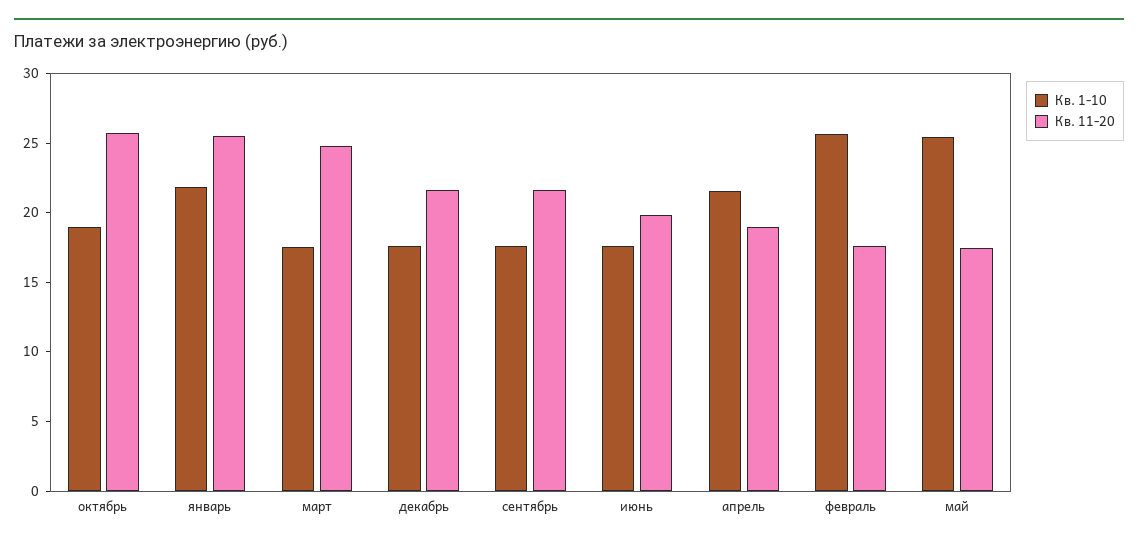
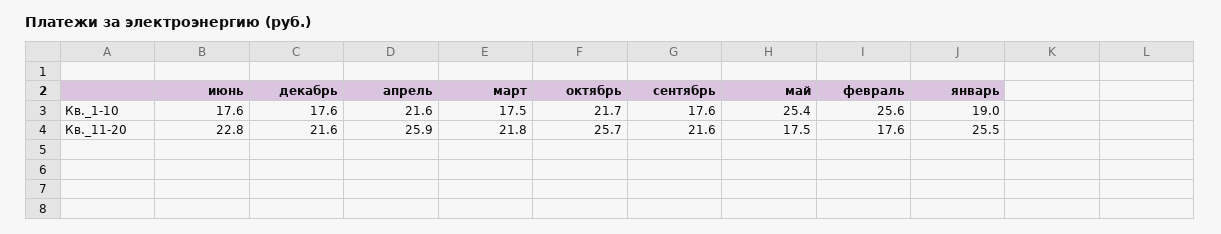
  {
    "Кв. 1-10": {
-     "октябрь": 19,
+     "октябрь": 21.7,
-     "январь": 22,
+     "январь": 19,
      "март": 17.5,
      "декабрь": 17.6,
      "сентябрь": 17.6,
      "июнь": 17.6,
      "апрель": 21.6,
      "февраль": 25.6,
      "май": 25.4
    },
    "Кв. 11-20": {
      "октябрь": 25.7,
      "январь": 25.5,
-     "март": 25,
+     "март": 21.8,
      "декабрь": 21.6,
      "сентябрь": 21.6,
-     "июнь": 20,
+     "июнь": 22.8,
-     "апрель": 19,
+     "апрель": 25.9,
      "февраль": 17.6,
      "май": 17.5
    }
  }

